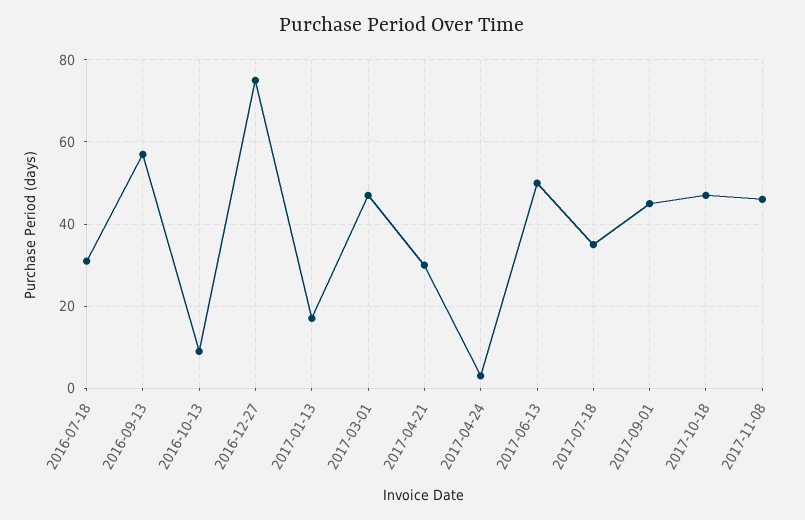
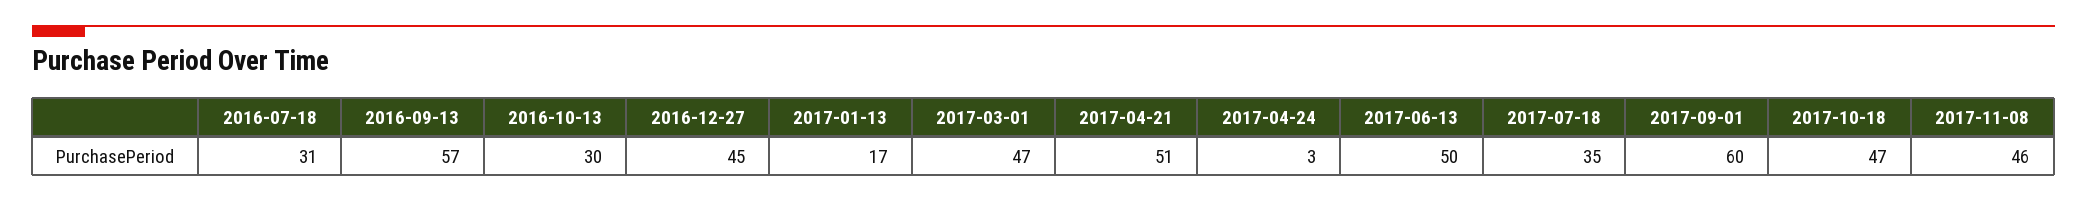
  {
    "2016-07-18": 31,
    "2016-09-13": 57,
-   "2016-10-13": 10,
+   "2016-10-13": 30,
-   "2016-12-27": 75,
+   "2016-12-27": 45,
    "2017-01-13": 17,
    "2017-03-01": 47,
-   "2017-04-21": 30,
+   "2017-04-21": 51,
    "2017-04-24": 3,
    "2017-06-13": 50,
    "2017-07-18": 35,
-   "2017-09-01": 45,
+   "2017-09-01": 60,
    "2017-10-18": 47,
    "2017-11-08": 46
  }

